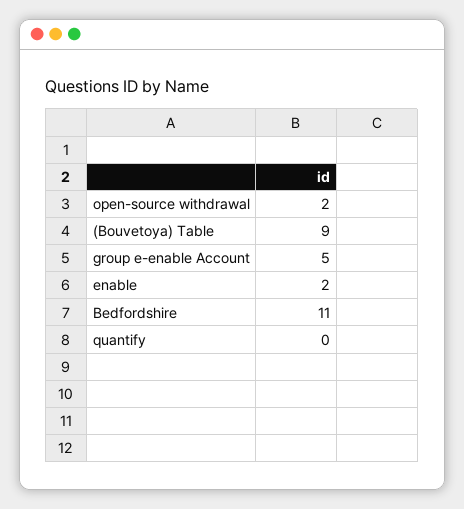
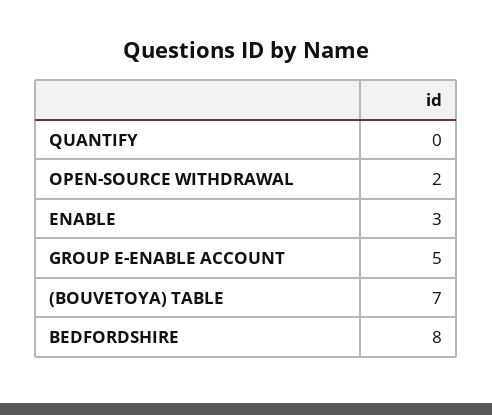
  {
    "open-source withdrawal": 2,
-   "(Bouvetoya) Table": 9,
+   "(Bouvetoya) Table": 7,
    "group e-enable Account": 5,
-   "enable": 2,
+   "enable": 3,
-   "Bedfordshire": 11,
+   "Bedfordshire": 8,
    "quantify": 0
  }

